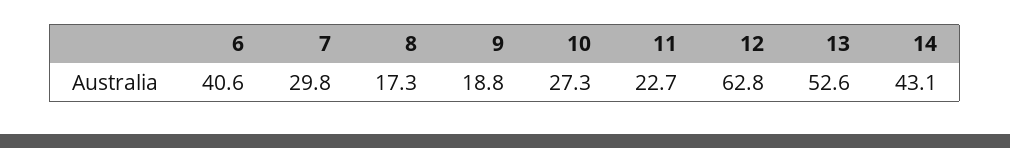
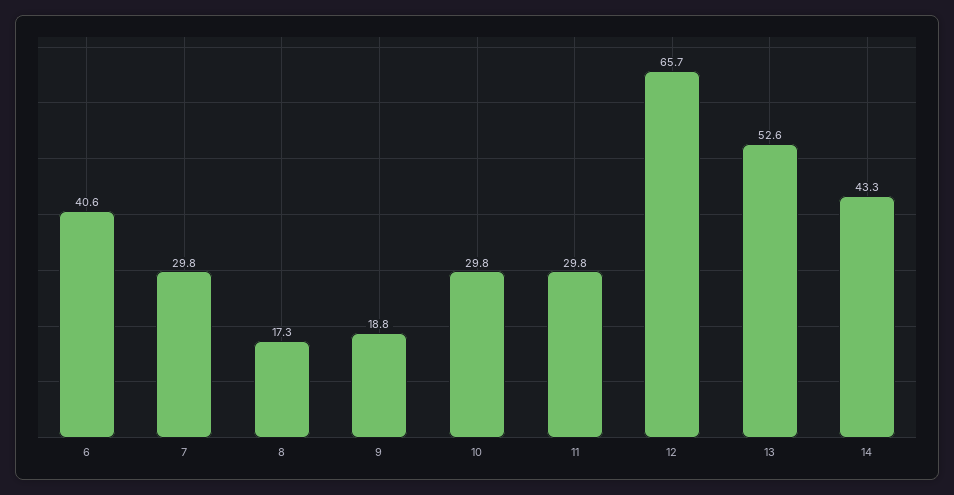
  {
    "6": 40.6,
    "7": 29.8,
    "8": 17.3,
    "9": 18.8,
-   "10": 27.3,
+   "10": 29.8,
-   "11": 22.7,
+   "11": 29.8,
-   "12": 62.8,
+   "12": 65.7,
    "13": 52.6,
-   "14": 43.1
+   "14": 43.3
  }

